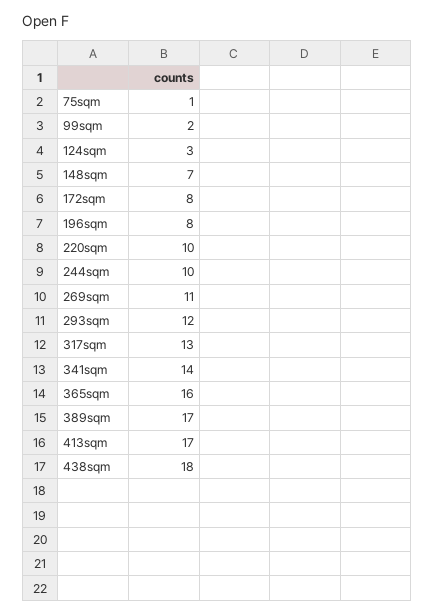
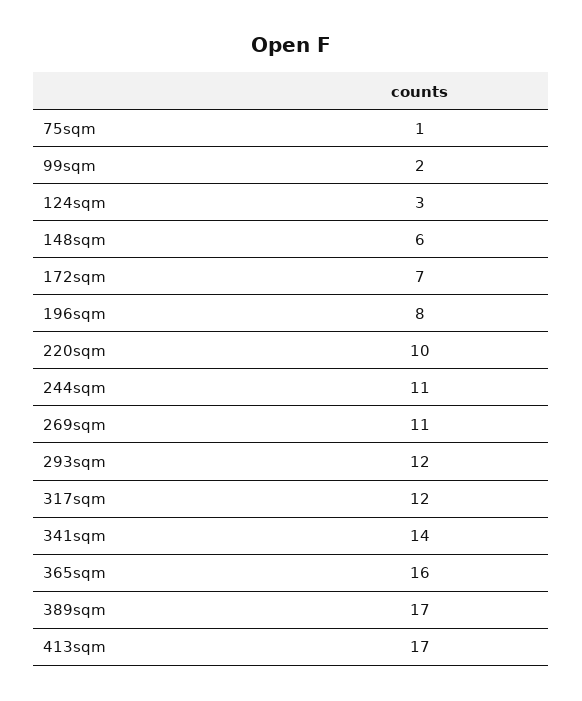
  {
    "75sqm": 1,
    "99sqm": 2,
    "124sqm": 3,
-   "148sqm": 7,
+   "148sqm": 6,
-   "172sqm": 8,
+   "172sqm": 7,
    "196sqm": 8,
    "220sqm": 10,
-   "244sqm": 10,
+   "244sqm": 11,
    "269sqm": 11,
    "293sqm": 12,
-   "317sqm": 13,
+   "317sqm": 12,
    "341sqm": 14,
    "365sqm": 16,
    "389sqm": 17,
-   "413sqm": 17,
+   "413sqm": 17
-   "438sqm": 18
  }

